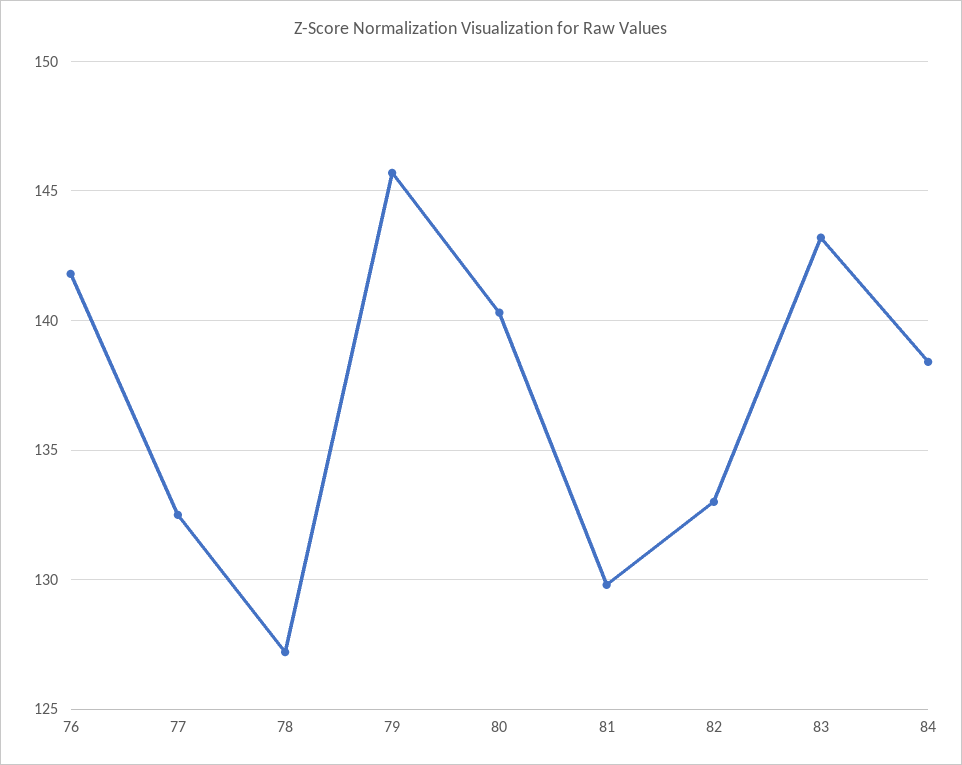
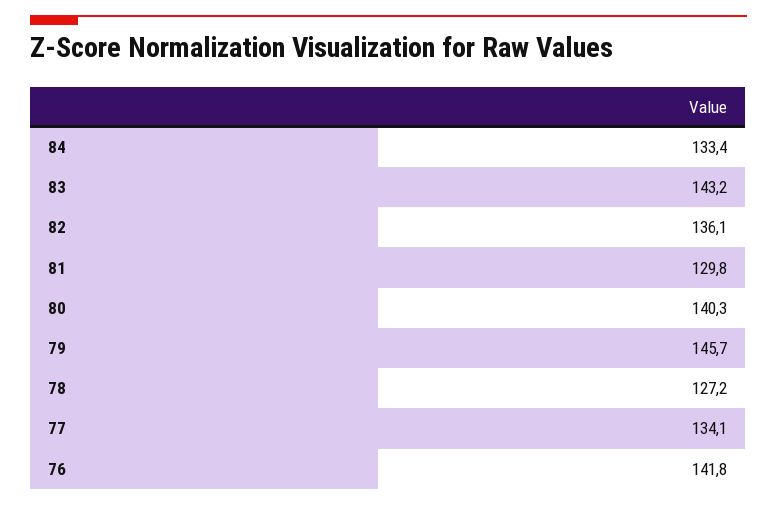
  {
    "76": 141.8,
-   "77": 132.5,
+   "77": 134.1,
    "78": 127.2,
    "79": 145.7,
    "80": 140.3,
    "81": 129.8,
-   "82": 133,
+   "82": 136.1,
    "83": 143.2,
-   "84": 138.5
+   "84": 133.4
  }

